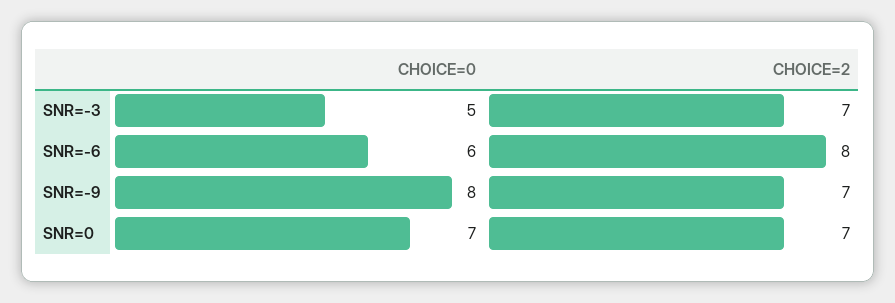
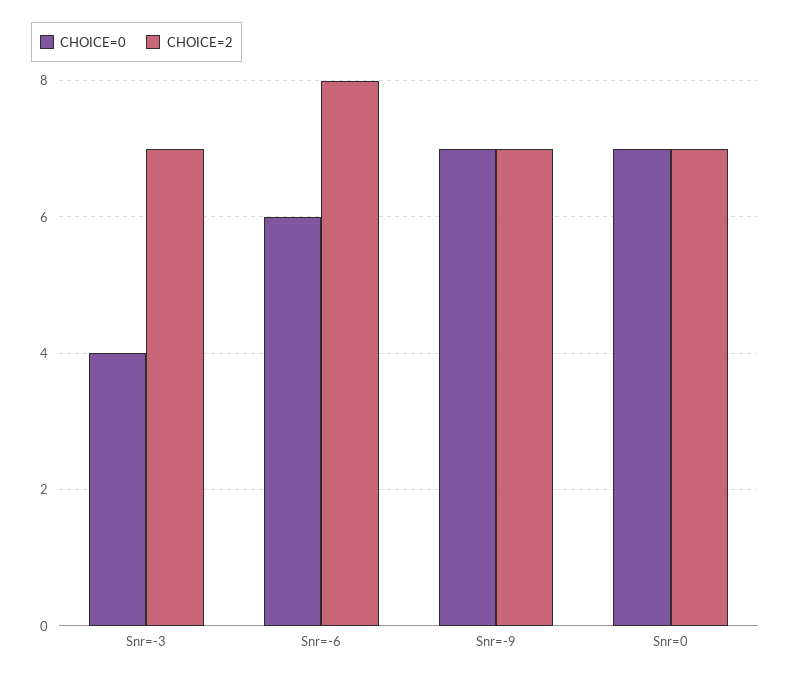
  {
    "CHOICE=0": {
-     "SNR=-3": 5,
+     "SNR=-3": 4,
      "SNR=-6": 6,
-     "SNR=-9": 8,
+     "SNR=-9": 7,
      "SNR=0": 7
    },
    "CHOICE=2": {
      "SNR=-3": 7,
      "SNR=-6": 8,
      "SNR=-9": 7,
      "SNR=0": 7
    }
  }

